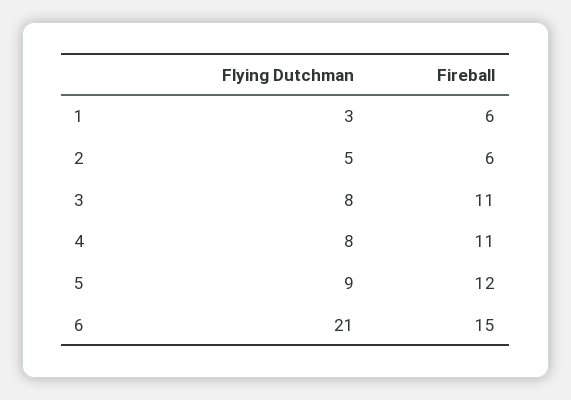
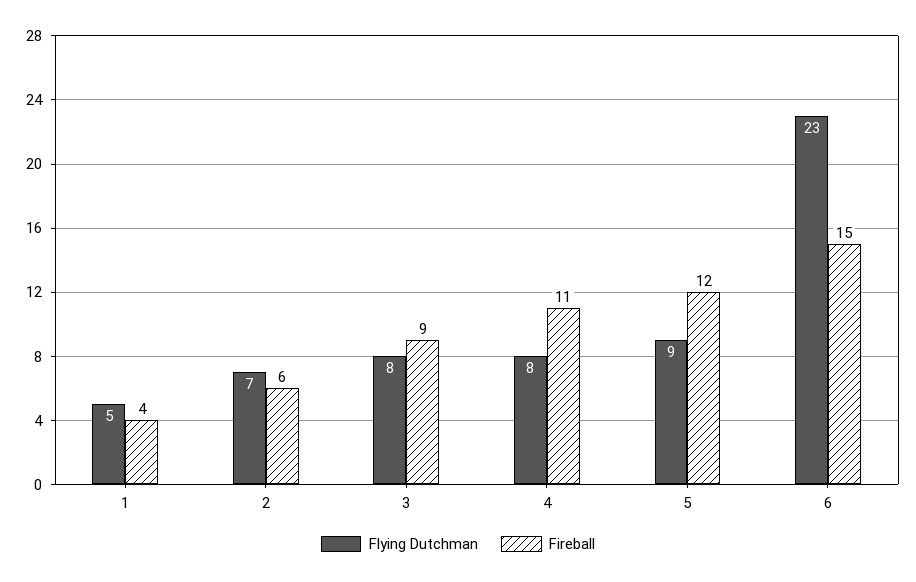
  {
    "Flying Dutchman": {
-     "1": 3,
+     "1": 5,
-     "2": 5,
+     "2": 7,
      "3": 8,
      "4": 8,
      "5": 9,
-     "6": 21
+     "6": 23
    },
    "Fireball": {
-     "1": 6,
+     "1": 4,
      "2": 6,
-     "3": 11,
+     "3": 9,
      "4": 11,
      "5": 12,
      "6": 15
    }
  }

